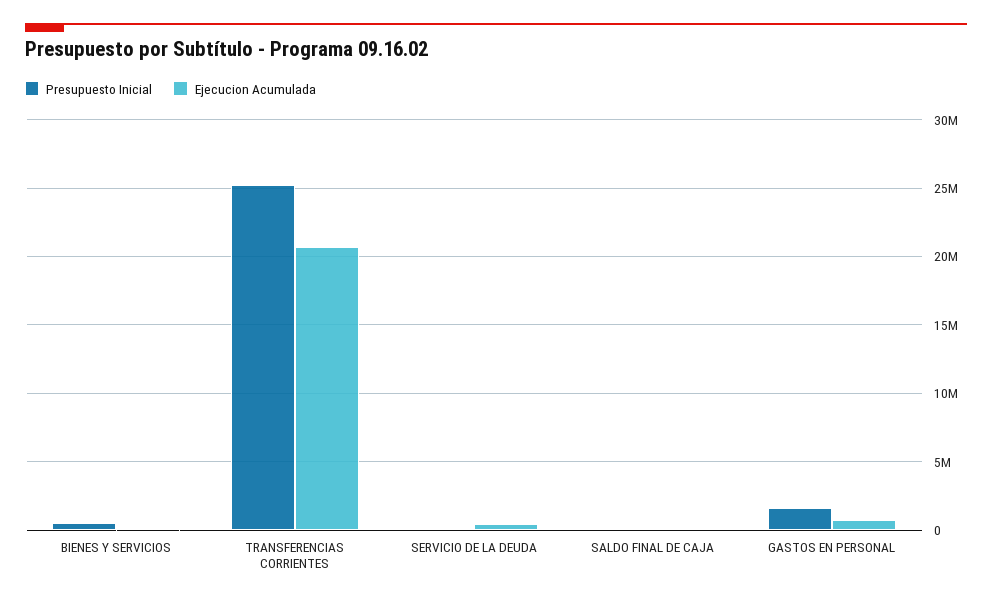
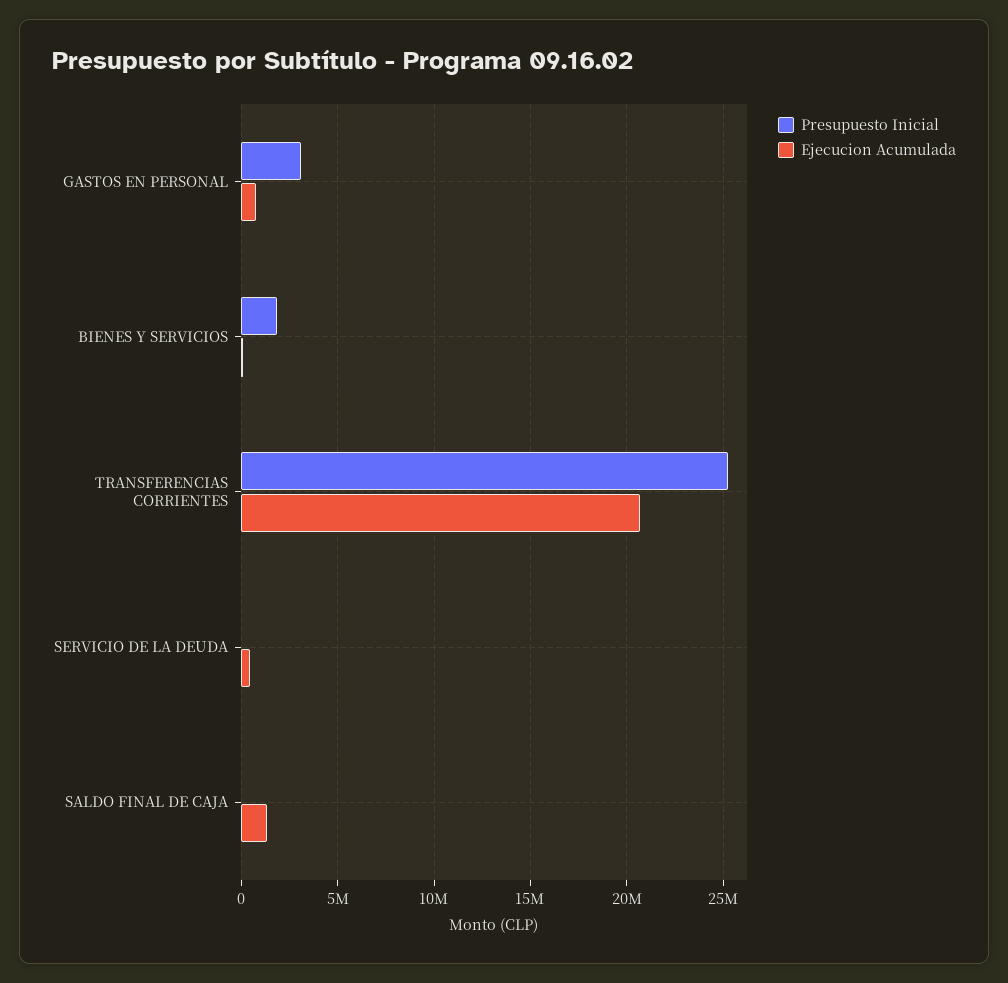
  {
    "Presupuesto Inicial": {
-     "BIENES Y SERVICIOS": 500000,
+     "BIENES Y SERVICIOS": 2000000,
      "TRANSFERENCIAS CORRIENTES": 25000000,
      "SERVICIO DE LA DEUDA": 0,
      "SALDO FINAL DE CAJA": 0,
-     "GASTOS EN PERSONAL": 1500000
+     "GASTOS EN PERSONAL": 3000000
    },
    "Ejecucion Acumulada": {
      "BIENES Y SERVICIOS": 0,
      "TRANSFERENCIAS CORRIENTES": 20500000,
      "SERVICIO DE LA DEUDA": 500000,
-     "SALDO FINAL DE CAJA": 0,
+     "SALDO FINAL DE CAJA": 1500000,
      "GASTOS EN PERSONAL": 1000000
    }
  }

